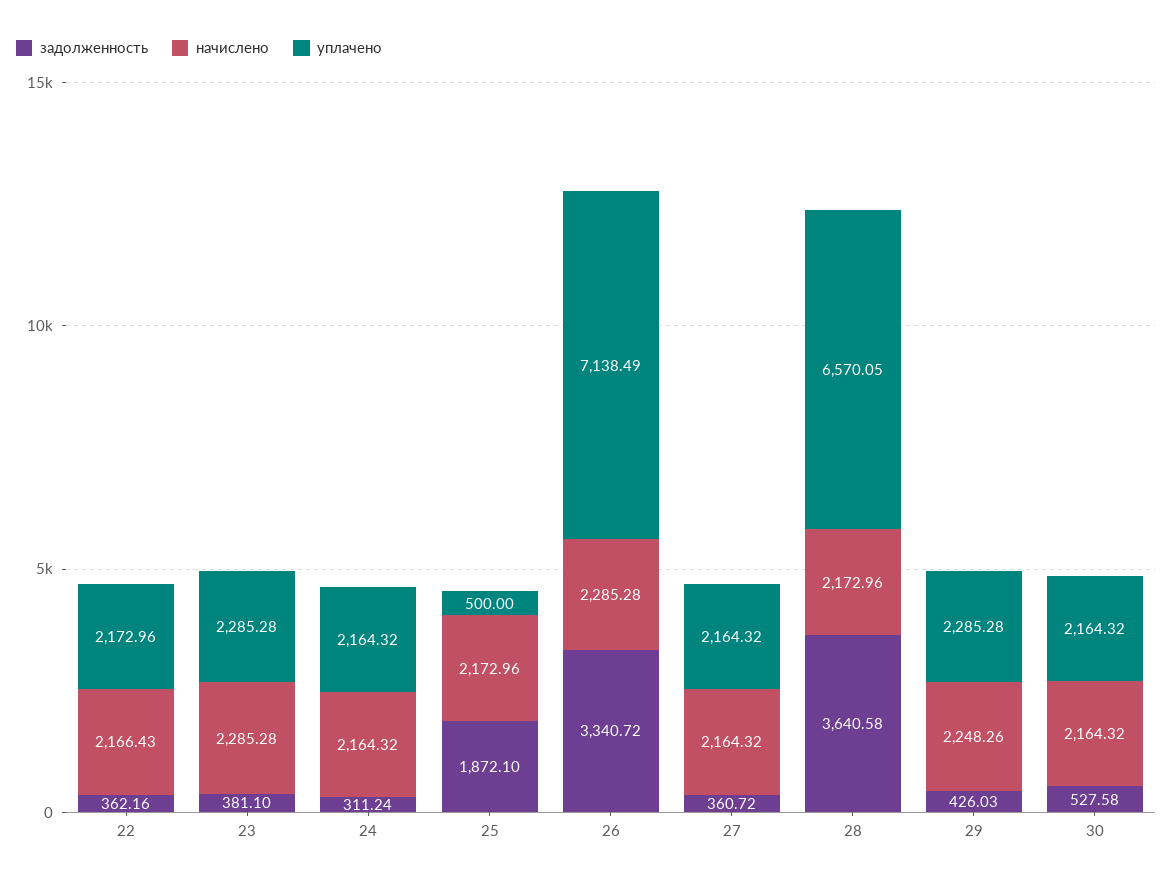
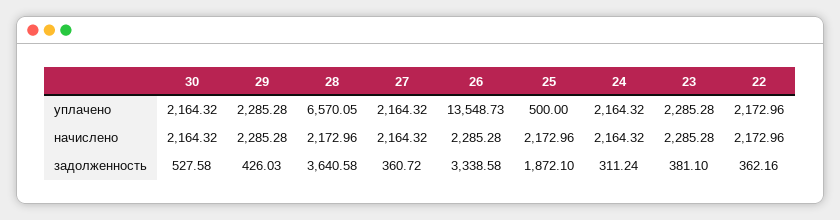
  {
    "задолженность": {
      "22": 362.16,
      "23": 381.1,
      "24": 311.24,
      "25": 1872.1,
-     "26": 3340.72,
+     "26": 3338.58,
      "27": 360.72,
      "28": 3640.58,
      "29": 426.03,
      "30": 527.58
    },
    "начислено": {
-     "22": 2166.43,
+     "22": 2172.96,
      "23": 2285.28,
      "24": 2164.32,
      "25": 2172.96,
      "26": 2285.28,
      "27": 2164.32,
      "28": 2172.96,
-     "29": 2248.26,
+     "29": 2285.28,
      "30": 2164.32
    },
    "уплачено": {
      "22": 2172.96,
      "23": 2285.28,
      "24": 2164.32,
      "25": 500,
-     "26": 7138.49,
+     "26": 13548.73,
      "27": 2164.32,
      "28": 6570.05,
      "29": 2285.28,
      "30": 2164.32
    }
  }

